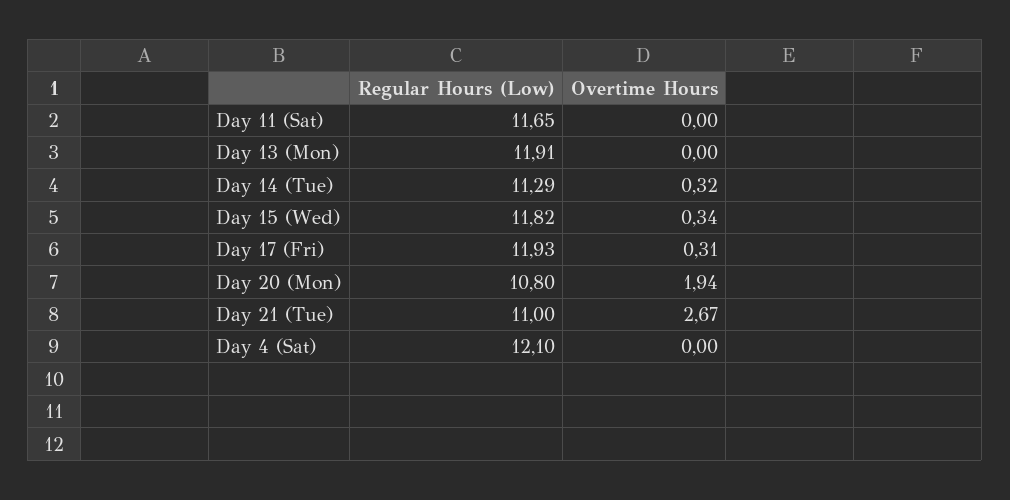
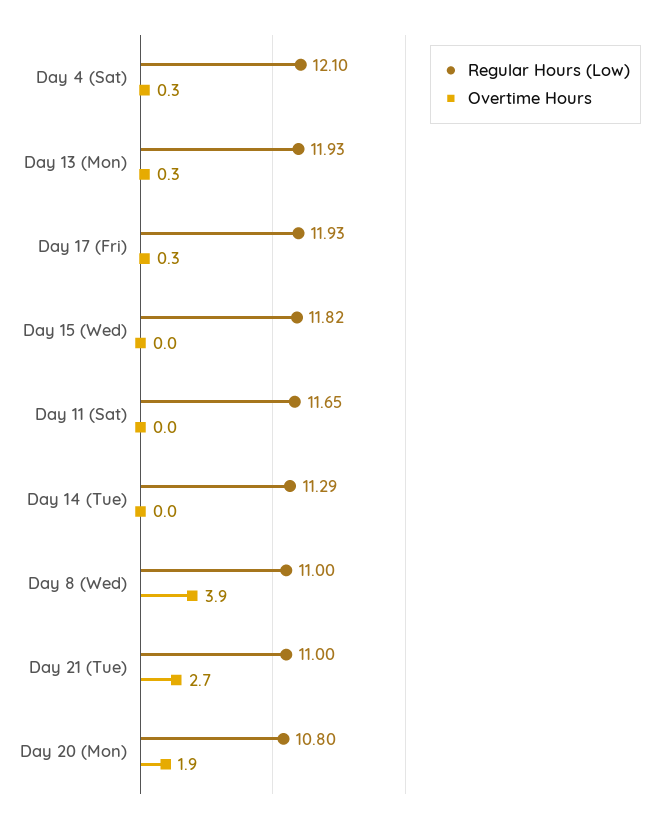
  {
    "Regular Hours (Low)": {
      "Day 11 (Sat)": 11.65,
-     "Day 13 (Mon)": 11.91,
+     "Day 13 (Mon)": 11.93,
      "Day 14 (Tue)": 11.29,
      "Day 15 (Wed)": 11.82,
      "Day 17 (Fri)": 11.93,
      "Day 20 (Mon)": 10.8,
      "Day 21 (Tue)": 11,
-     "Day 4 (Sat)": 12.1
+     "Day 4 (Sat)": 12.1,
+     "Day 8 (Wed)": 11
    },
    "Overtime Hours": {
      "Day 11 (Sat)": 0,
-     "Day 13 (Mon)": 0,
+     "Day 13 (Mon)": 0.3,
-     "Day 14 (Tue)": 0.32,
+     "Day 14 (Tue)": 0,
-     "Day 15 (Wed)": 0.34,
+     "Day 15 (Wed)": 0,
      "Day 17 (Fri)": 0.31,
      "Day 20 (Mon)": 1.94,
      "Day 21 (Tue)": 2.67,
-     "Day 4 (Sat)": 0
+     "Day 4 (Sat)": 0.3,
+     "Day 8 (Wed)": 3.9
    }
  }

